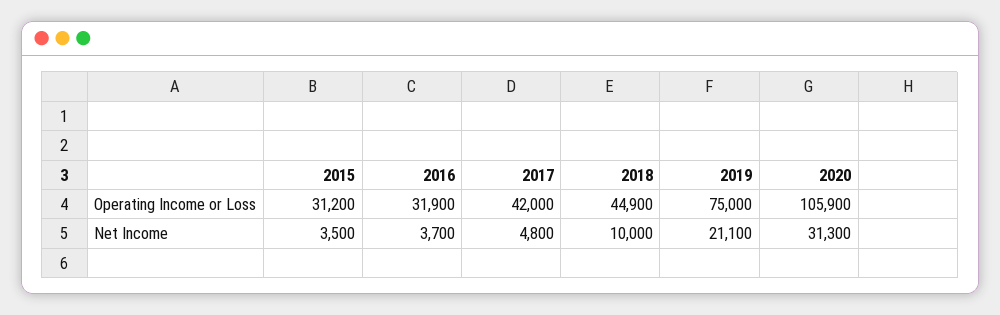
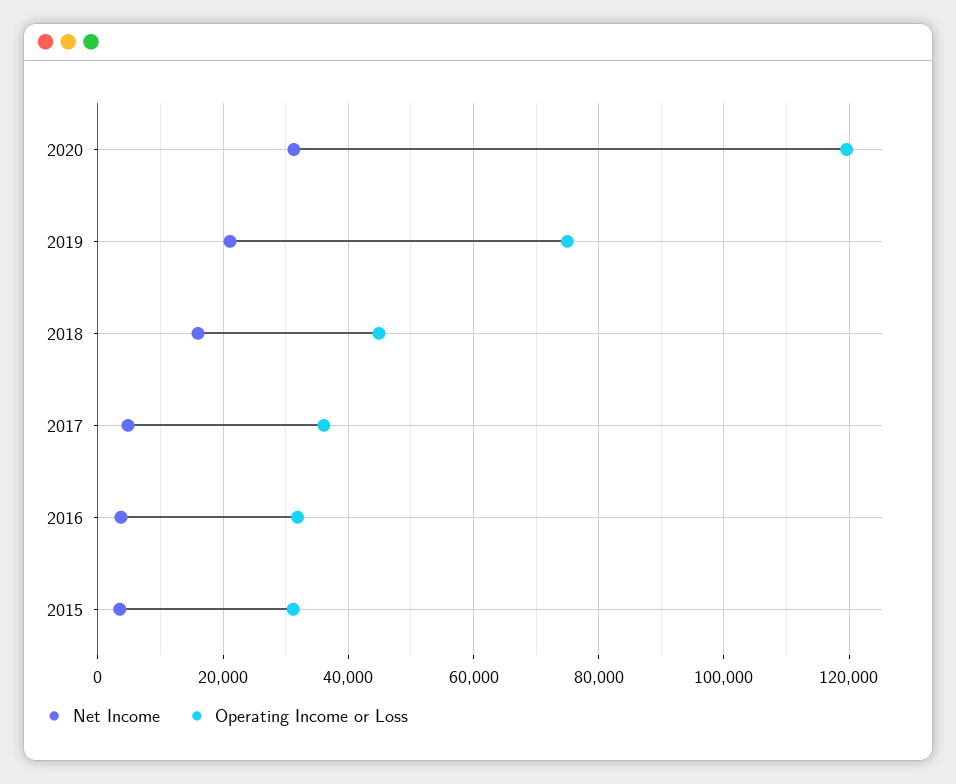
  {
    "Operating Income or Loss": {
      "2015": 31200,
      "2016": 31900,
-     "2017": 42000,
+     "2017": 36000,
      "2018": 44900,
      "2019": 75000,
-     "2020": 105900
+     "2020": 120000
    },
    "Net Income": {
      "2015": 3500,
      "2016": 3700,
      "2017": 4800,
-     "2018": 10000,
+     "2018": 16000,
      "2019": 21100,
      "2020": 31300
    }
  }

